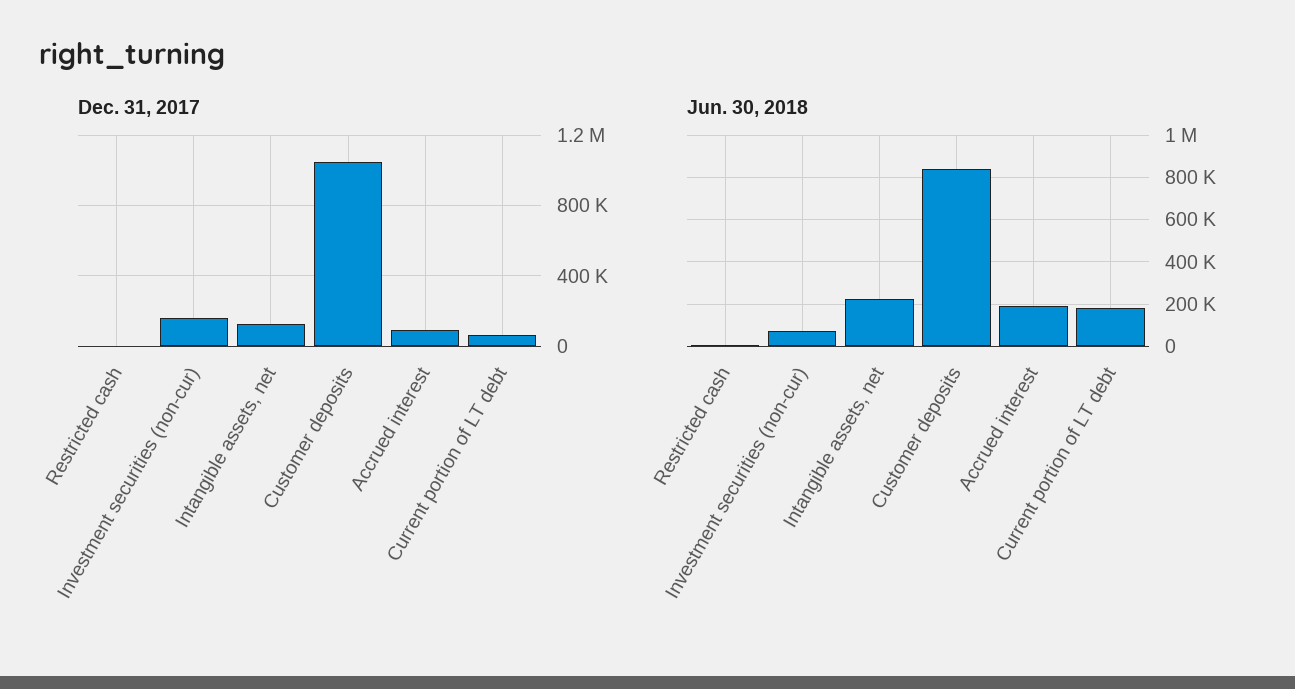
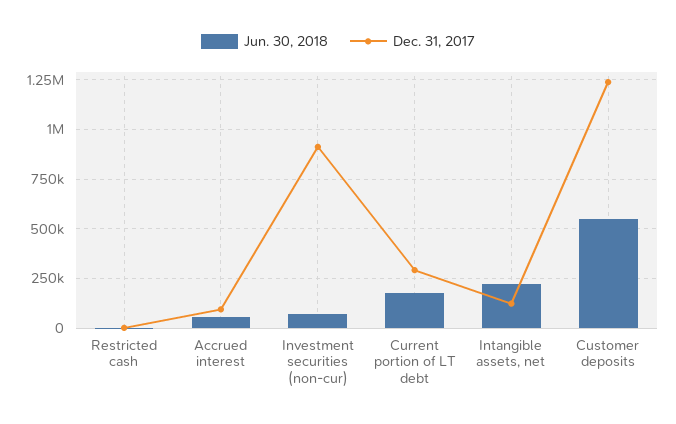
  {
    "Dec. 31, 2017": {
      "Restricted cash": 0,
-     "Investment securities (non-cur)": 150000,
+     "Investment securities (non-cur)": 900000,
      "Intangible assets, net": 100000,
-     "Customer deposits": 1050000,
+     "Customer deposits": 1250000,
      "Accrued interest": 100000,
-     "Current portion of LT debt": 50000
+     "Current portion of LT debt": 300000
    },
    "Jun. 30, 2018": {
      "Restricted cash": 0,
      "Investment securities (non-cur)": 50000,
      "Intangible assets, net": 200000,
-     "Customer deposits": 850000,
+     "Customer deposits": 550000,
-     "Accrued interest": 200000,
+     "Accrued interest": 50000,
      "Current portion of LT debt": 200000
    }
  }

